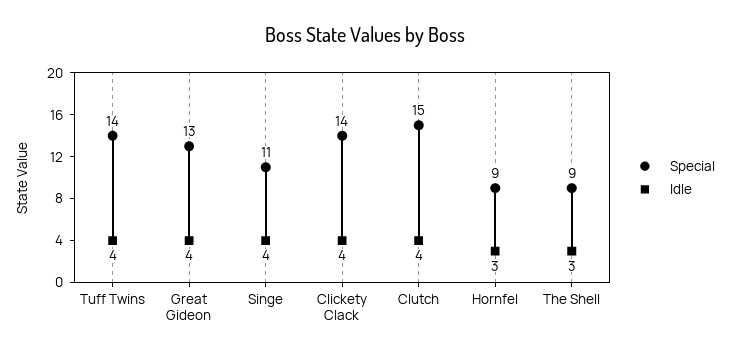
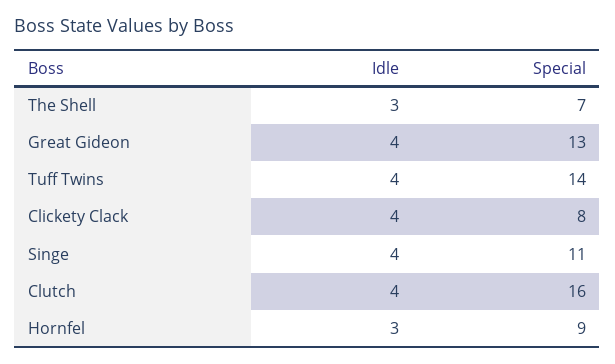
  {
    "Special": {
      "Tuff Twins": 14,
      "Great Gideon": 13,
      "Singe": 11,
-     "Clickety Clack": 14,
+     "Clickety Clack": 8,
-     "Clutch": 15,
+     "Clutch": 16,
      "Hornfel": 9,
-     "The Shell": 9
+     "The Shell": 7
    },
    "Idle": {
      "Tuff Twins": 4,
      "Great Gideon": 4,
      "Singe": 4,
      "Clickety Clack": 4,
      "Clutch": 4,
      "Hornfel": 3,
      "The Shell": 3
    }
  }

